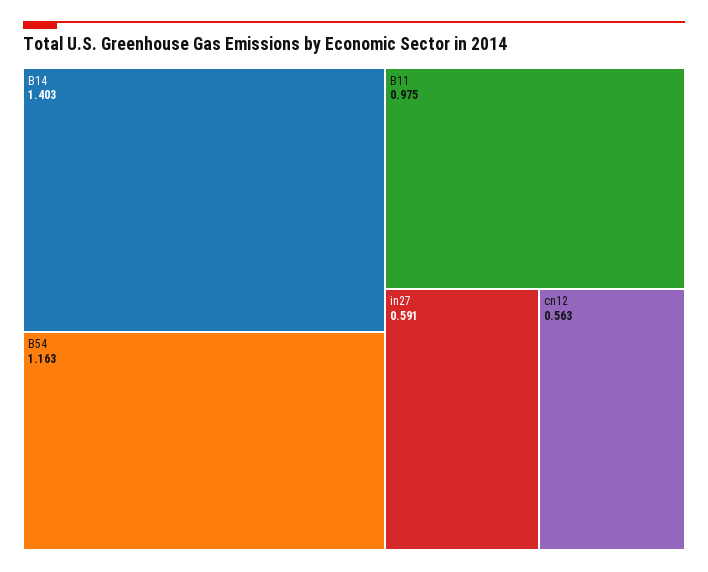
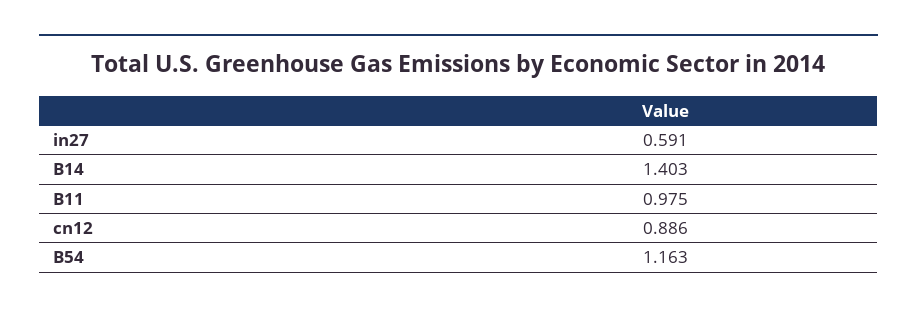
  {
    "B14": 1.403,
    "B54": 1.163,
    "B11": 0.975,
    "in27": 0.591,
-   "cn12": 0.563
+   "cn12": 0.886
  }

